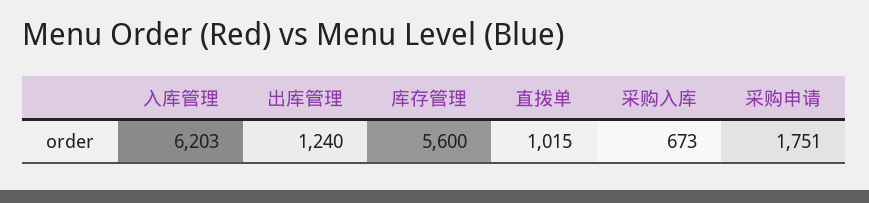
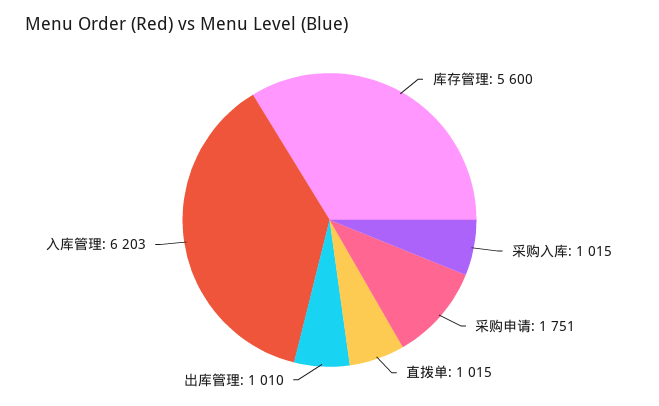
  {
    "入库管理": 6203,
-   "出库管理": 1240,
+   "出库管理": 1010,
    "库存管理": 5600,
    "直拨单": 1015,
-   "采购入库": 673,
+   "采购入库": 1015,
    "采购申请": 1751
  }

